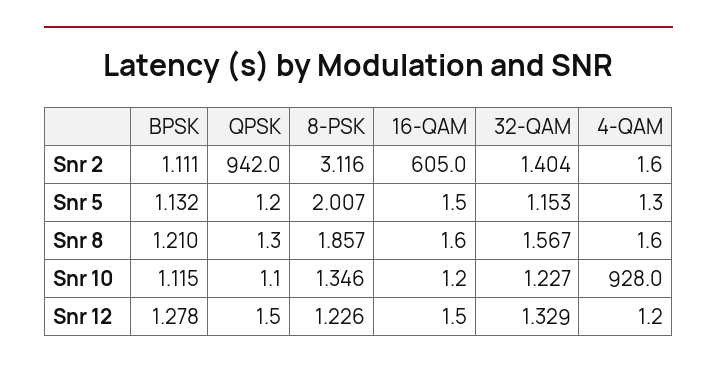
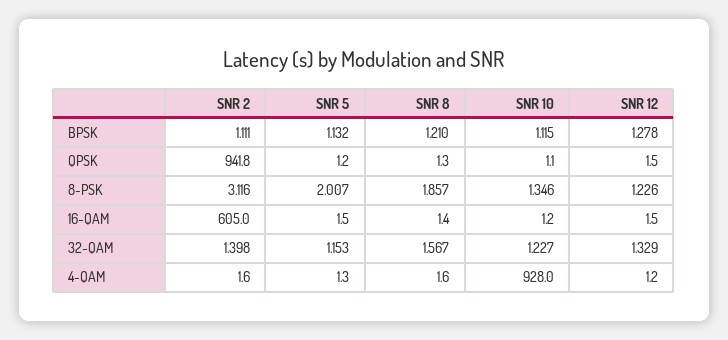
  {
    "BPSK": {
      "Snr 2": 1.111,
      "Snr 5": 1.132,
      "Snr 8": 1.21,
      "Snr 10": 1.115,
      "Snr 12": 1.278
    },
    "QPSK": {
-     "Snr 2": 942,
+     "Snr 2": 941.8,
      "Snr 5": 1.2,
      "Snr 8": 1.3,
      "Snr 10": 1.1,
      "Snr 12": 1.5
    },
    "8-PSK": {
      "Snr 2": 3.116,
      "Snr 5": 2.007,
      "Snr 8": 1.857,
      "Snr 10": 1.346,
      "Snr 12": 1.226
    },
    "16-QAM": {
      "Snr 2": 605,
      "Snr 5": 1.5,
-     "Snr 8": 1.6,
+     "Snr 8": 1.4,
      "Snr 10": 1.2,
      "Snr 12": 1.5
    },
    "32-QAM": {
-     "Snr 2": 1.404,
+     "Snr 2": 1.398,
      "Snr 5": 1.153,
      "Snr 8": 1.567,
      "Snr 10": 1.227,
      "Snr 12": 1.329
    },
    "4-QAM": {
      "Snr 2": 1.6,
      "Snr 5": 1.3,
      "Snr 8": 1.6,
      "Snr 10": 928,
      "Snr 12": 1.2
    }
  }

